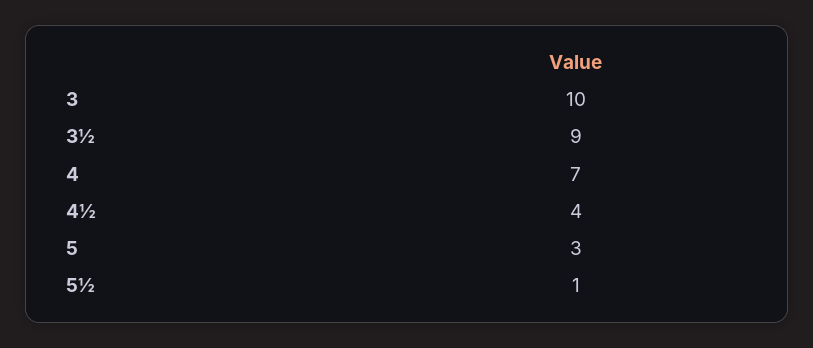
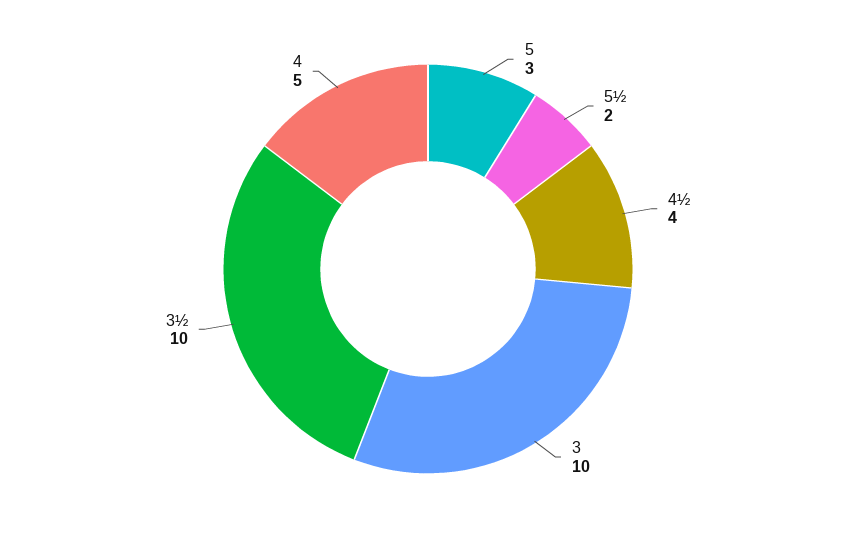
  {
    "3": 10,
-   "3½": 9,
+   "3½": 10,
-   "4": 7,
+   "4": 5,
    "4½": 4,
    "5": 3,
-   "5½": 1
+   "5½": 2
  }

